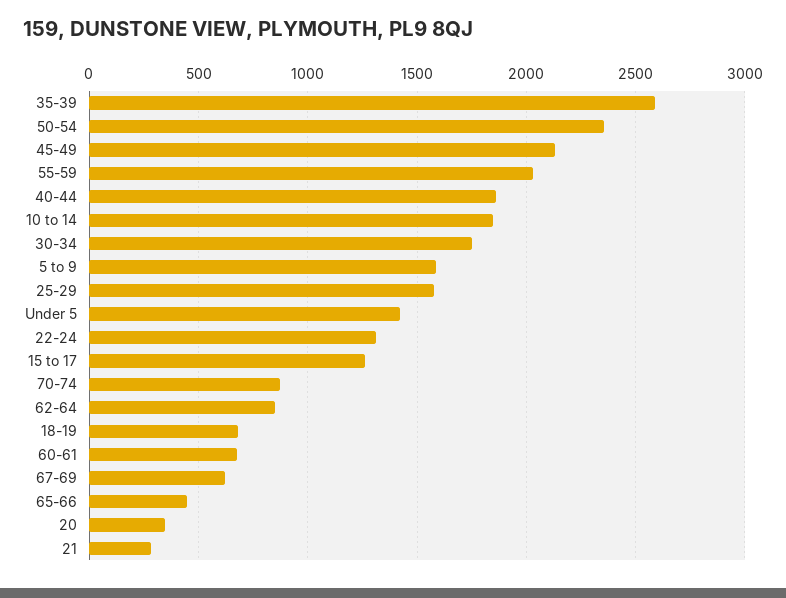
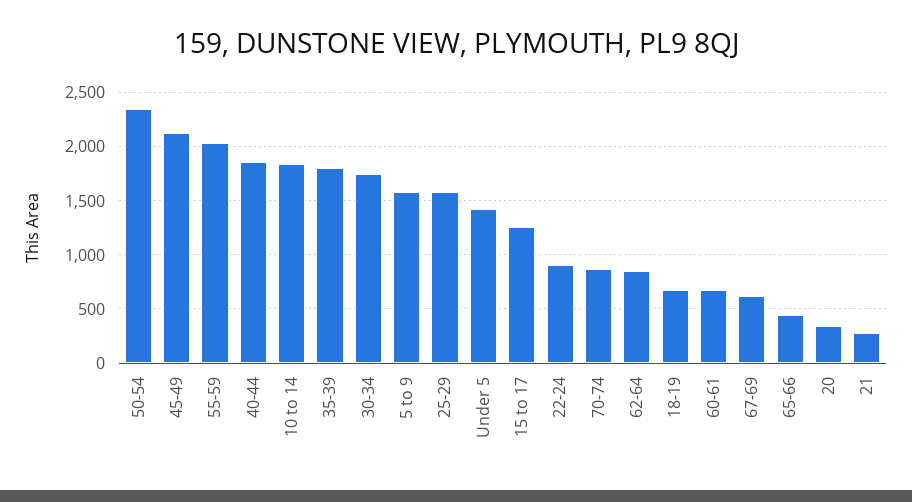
  {
-   "35-39": 2600,
+   "35-39": 1800,
    "50-54": 2350,
    "45-49": 2150,
    "55-59": 2050,
    "40-44": 1850,
    "10 to 14": 1850,
    "30-34": 1750,
    "5 to 9": 1600,
    "25-29": 1600,
    "Under 5": 1400,
-   "22-24": 1300,
+   "22-24": 900,
    "15 to 17": 1250,
    "70-74": 850,
    "62-64": 850,
    "18-19": 700,
    "60-61": 700,
    "67-69": 600,
    "65-66": 450,
    "20": 350,
    "21": 300
  }

